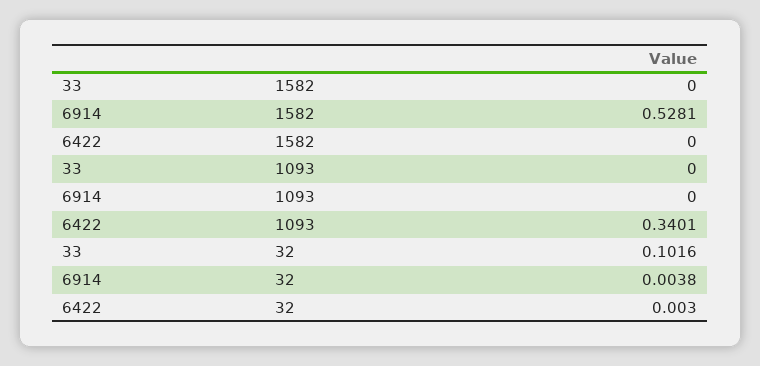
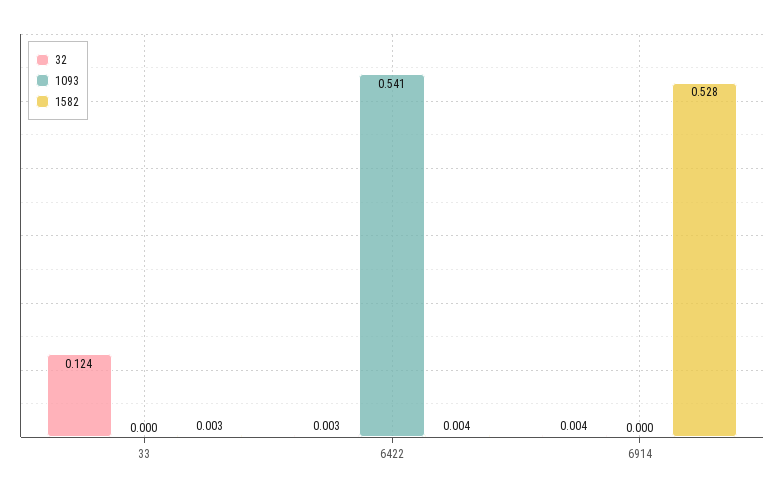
  {
    "1582": {
-     "33": 0,
+     "33": 0.003,
      "6914": 0.5281,
-     "6422": 0
+     "6422": 0.004
    },
    "1093": {
      "33": 0,
      "6914": 0,
-     "6422": 0.3401
+     "6422": 0.541
    },
    "32": {
-     "33": 0.1016,
+     "33": 0.124,
      "6914": 0.0038,
      "6422": 0.003
    }
  }

